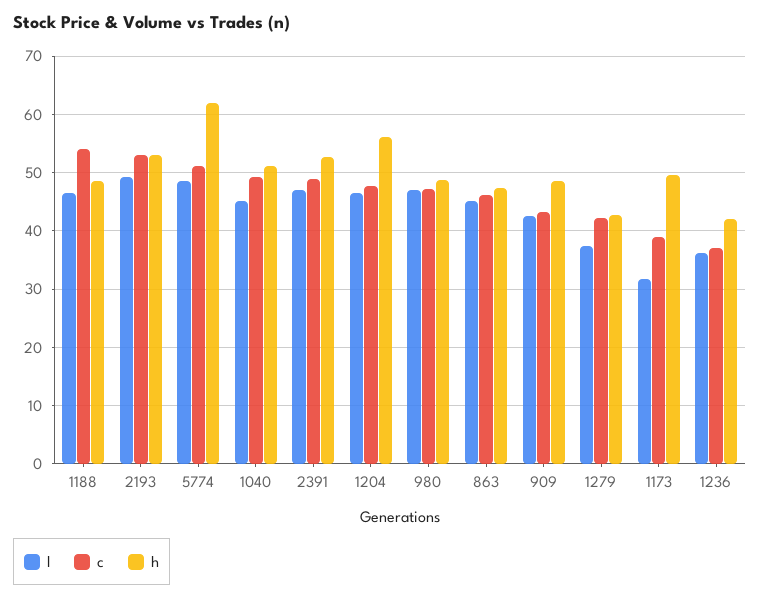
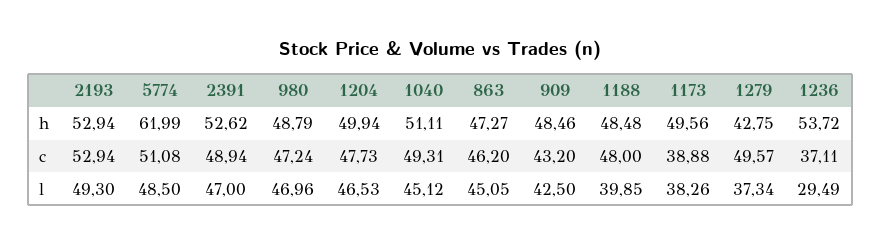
  {
    "l": {
-     "1188": 46,
+     "1188": 39.85,
      "2193": 49.3,
      "5774": 48.5,
      "1040": 45.12,
      "2391": 47,
      "1204": 46.53,
      "980": 46.96,
      "863": 45.05,
      "909": 42.5,
      "1279": 37.34,
-     "1173": 32,
+     "1173": 38.26,
-     "1236": 36
+     "1236": 29.49
    },
    "c": {
-     "1188": 54,
+     "1188": 48,
      "2193": 52.94,
      "5774": 51.08,
      "1040": 49.31,
      "2391": 48.94,
      "1204": 47.73,
      "980": 47.24,
      "863": 46.2,
      "909": 43.2,
-     "1279": 42,
+     "1279": 49.57,
      "1173": 38.88,
      "1236": 37.11
    },
    "h": {
      "1188": 48.48,
      "2193": 52.94,
      "5774": 61.99,
      "1040": 51.11,
      "2391": 52.62,
-     "1204": 56,
+     "1204": 49.94,
      "980": 48.79,
      "863": 47.27,
      "909": 48.46,
      "1279": 42.75,
      "1173": 49.56,
-     "1236": 42
+     "1236": 53.72
    }
  }

